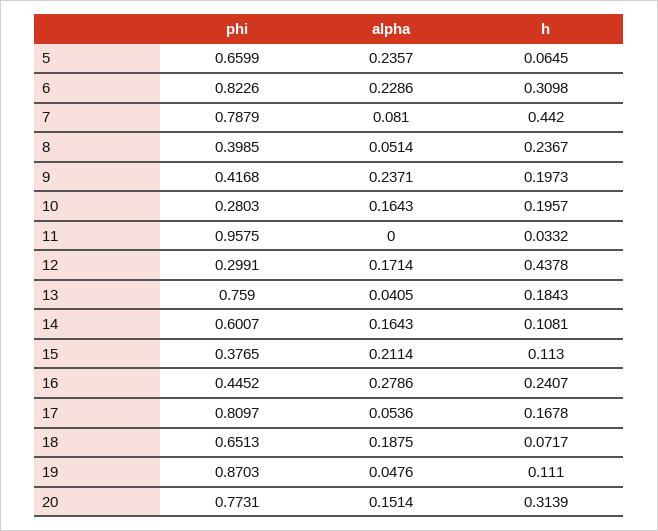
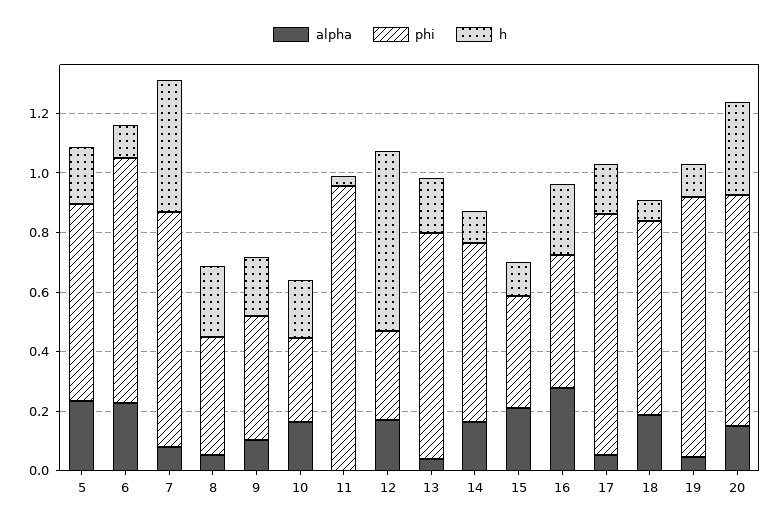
  {
    "phi": {
      "5": 0.6599,
      "6": 0.8226,
      "7": 0.7879,
      "8": 0.3985,
      "9": 0.4168,
      "10": 0.2803,
      "11": 0.9575,
      "12": 0.2991,
      "13": 0.759,
      "14": 0.6007,
      "15": 0.3765,
      "16": 0.4452,
      "17": 0.8097,
      "18": 0.6513,
      "19": 0.8703,
      "20": 0.7731
    },
    "alpha": {
      "5": 0.2357,
      "6": 0.2286,
      "7": 0.081,
      "8": 0.0514,
-     "9": 0.2371,
+     "9": 0.1,
      "10": 0.1643,
      "11": 0,
      "12": 0.1714,
      "13": 0.0405,
      "14": 0.1643,
      "15": 0.2114,
      "16": 0.2786,
      "17": 0.0536,
      "18": 0.1875,
      "19": 0.0476,
      "20": 0.1514
    },
    "h": {
-     "5": 0.0645,
+     "5": 0.2,
-     "6": 0.3098,
+     "6": 0.1,
      "7": 0.442,
      "8": 0.2367,
      "9": 0.1973,
      "10": 0.1957,
      "11": 0.0332,
-     "12": 0.4378,
+     "12": 0.6,
      "13": 0.1843,
      "14": 0.1081,
      "15": 0.113,
      "16": 0.2407,
      "17": 0.1678,
      "18": 0.0717,
      "19": 0.111,
      "20": 0.3139
    }
  }

